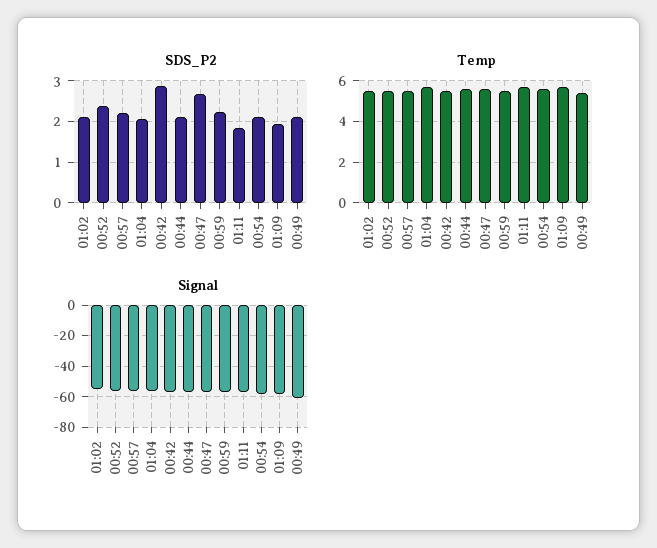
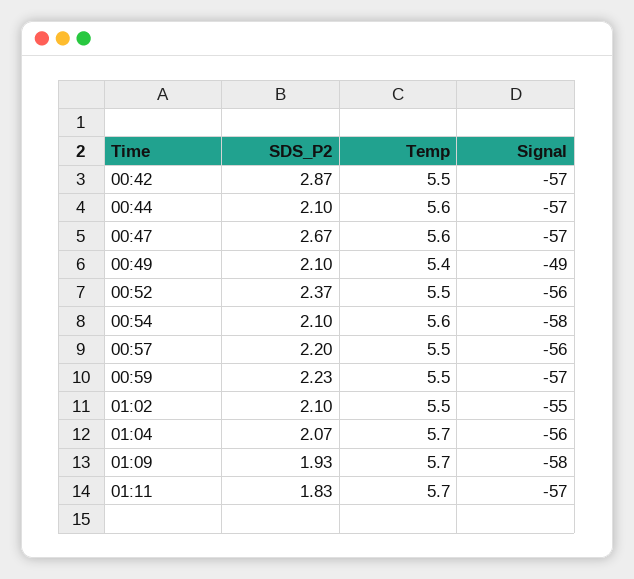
  {
    "SDS_P2": {
      "01:02": 2.1,
      "00:52": 2.37,
      "00:57": 2.2,
      "01:04": 2.07,
      "00:42": 2.87,
      "00:44": 2.1,
      "00:47": 2.67,
      "00:59": 2.23,
      "01:11": 1.83,
      "00:54": 2.1,
      "01:09": 1.93,
      "00:49": 2.1
    },
    "Temp": {
      "01:02": 5.5,
      "00:52": 5.5,
      "00:57": 5.5,
      "01:04": 5.7,
      "00:42": 5.5,
      "00:44": 5.6,
      "00:47": 5.6,
      "00:59": 5.5,
      "01:11": 5.7,
      "00:54": 5.6,
      "01:09": 5.7,
      "00:49": 5.4
    },
    "Signal": {
      "01:02": -55,
      "00:52": -56,
      "00:57": -56,
      "01:04": -56,
      "00:42": -57,
      "00:44": -57,
      "00:47": -57,
      "00:59": -57,
      "01:11": -57,
      "00:54": -58,
      "01:09": -58,
-     "00:49": -60
+     "00:49": -49
    }
  }

